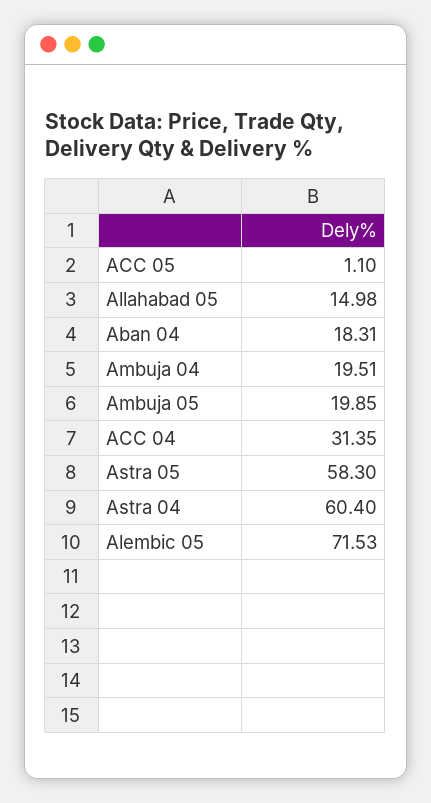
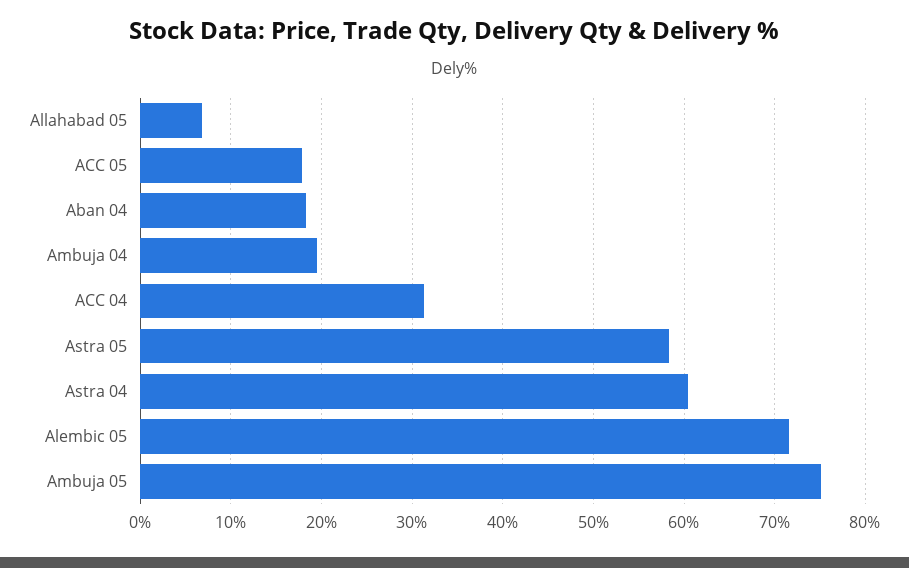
  {
-   "ACC 05": 1.1,
+   "ACC 05": 18,
-   "Allahabad 05": 14.98,
+   "Allahabad 05": 7,
    "Aban 04": 18.31,
    "Ambuja 04": 19.51,
-   "Ambuja 05": 19.85,
+   "Ambuja 05": 75,
    "ACC 04": 31.35,
    "Astra 05": 58.3,
    "Astra 04": 60.4,
    "Alembic 05": 71.53
  }

